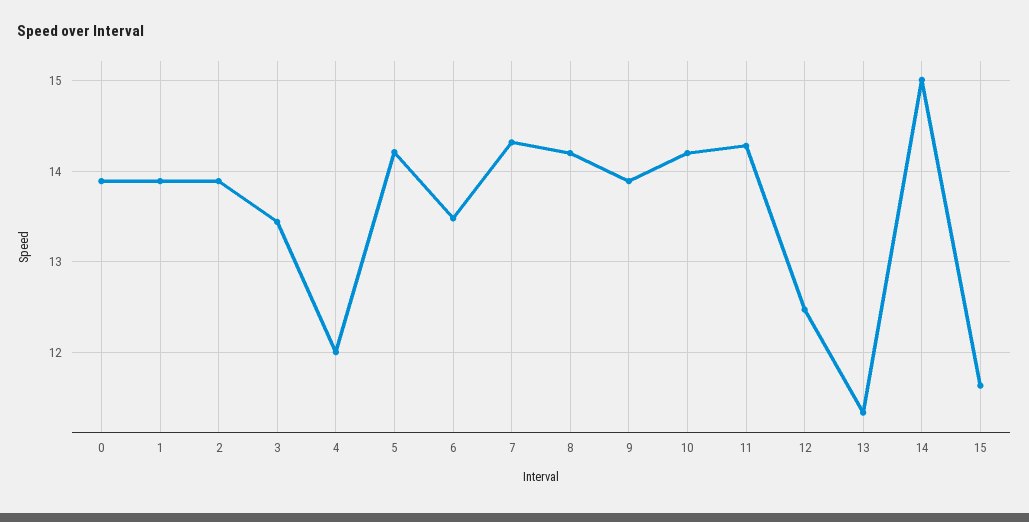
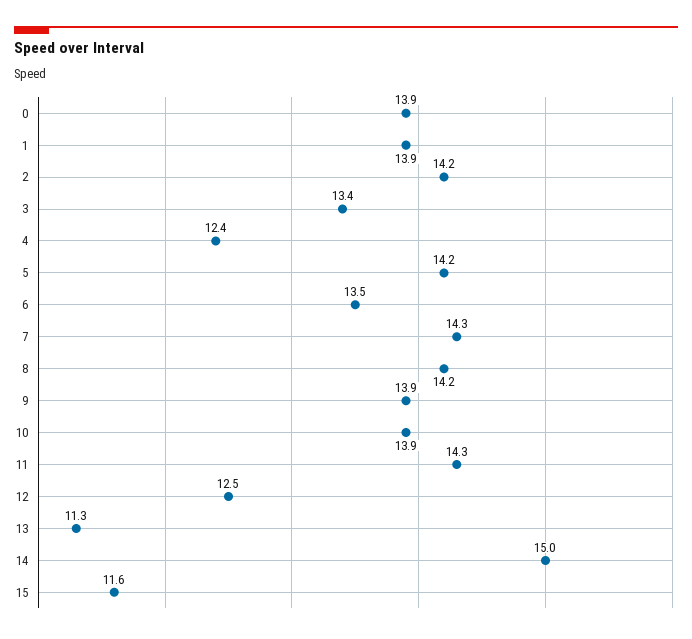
  {
    "0": 13.9,
    "1": 13.9,
-   "2": 13.9,
+   "2": 14.2,
    "3": 13.4,
-   "4": 12,
+   "4": 12.4,
    "5": 14.2,
    "6": 13.5,
    "7": 14.3,
    "8": 14.2,
    "9": 13.9,
-   "10": 14.2,
+   "10": 13.9,
    "11": 14.3,
    "12": 12.5,
    "13": 11.3,
    "14": 15,
    "15": 11.6
  }

